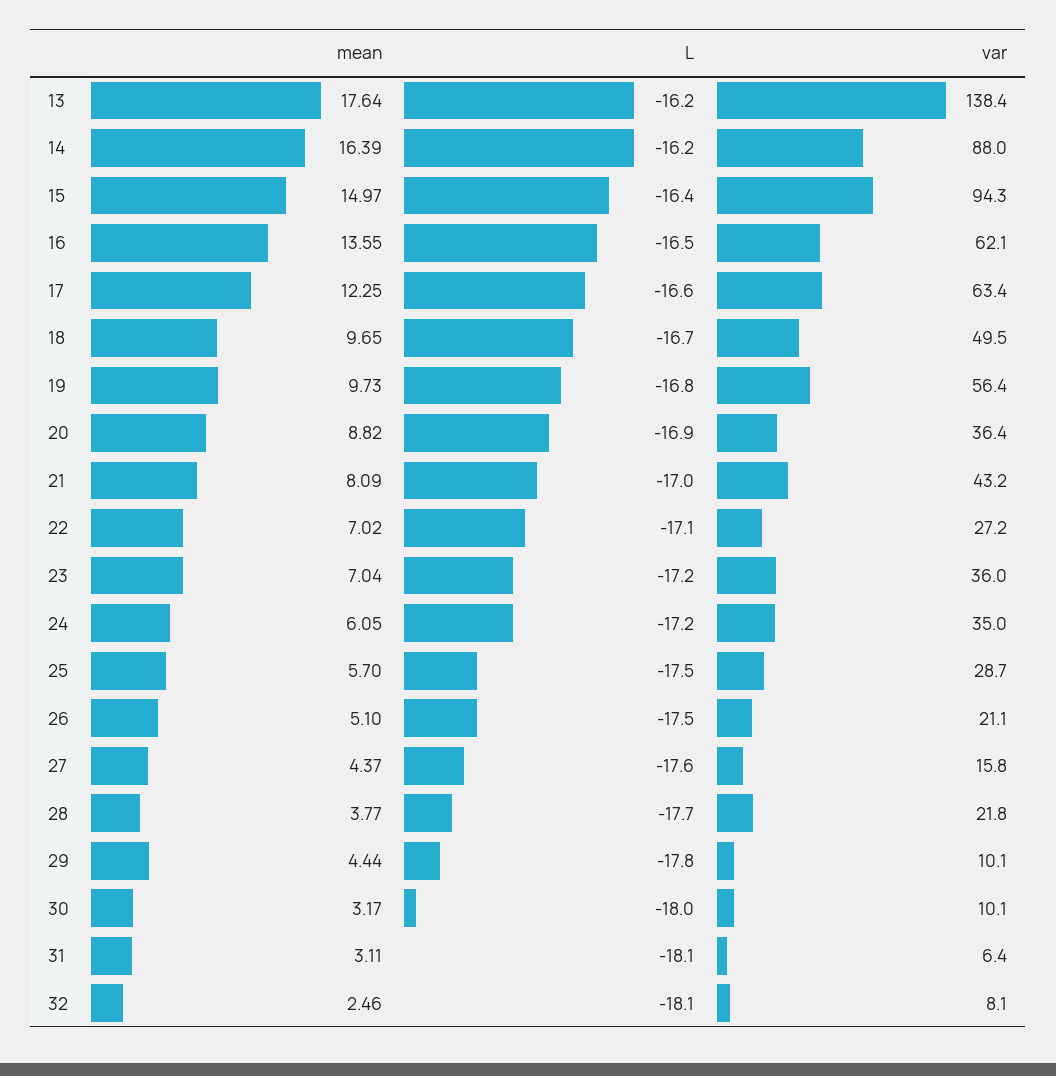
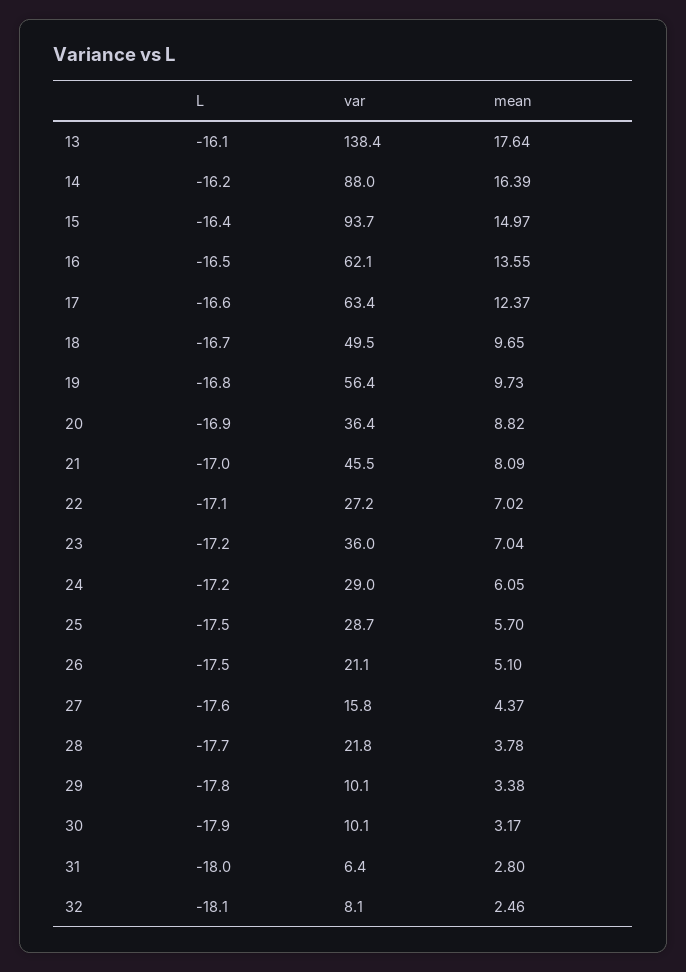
  {
    "mean": {
      "13": 17.64,
      "14": 16.39,
      "15": 14.97,
      "16": 13.55,
-     "17": 12.25,
+     "17": 12.37,
      "18": 9.65,
      "19": 9.73,
      "20": 8.82,
      "21": 8.09,
      "22": 7.02,
      "23": 7.04,
      "24": 6.05,
      "25": 5.7,
      "26": 5.1,
      "27": 4.37,
-     "28": 3.77,
+     "28": 3.78,
-     "29": 4.44,
+     "29": 3.38,
      "30": 3.17,
-     "31": 3.11,
+     "31": 2.8,
      "32": 2.46
    },
    "L": {
-     "13": -16.2,
+     "13": -16.1,
      "14": -16.2,
      "15": -16.4,
      "16": -16.5,
      "17": -16.6,
      "18": -16.7,
      "19": -16.8,
      "20": -16.9,
      "21": -17,
      "22": -17.1,
      "23": -17.2,
      "24": -17.2,
      "25": -17.5,
      "26": -17.5,
      "27": -17.6,
      "28": -17.7,
      "29": -17.8,
-     "30": -18,
+     "30": -17.9,
-     "31": -18.1,
+     "31": -18,
      "32": -18.1
    },
    "var": {
      "13": 138.4,
      "14": 88,
-     "15": 94.3,
+     "15": 93.7,
      "16": 62.1,
      "17": 63.4,
      "18": 49.5,
      "19": 56.4,
      "20": 36.4,
-     "21": 43.2,
+     "21": 45.5,
      "22": 27.2,
      "23": 36,
-     "24": 35,
+     "24": 29,
      "25": 28.7,
      "26": 21.1,
      "27": 15.8,
      "28": 21.8,
      "29": 10.1,
      "30": 10.1,
      "31": 6.4,
      "32": 8.1
    }
  }

